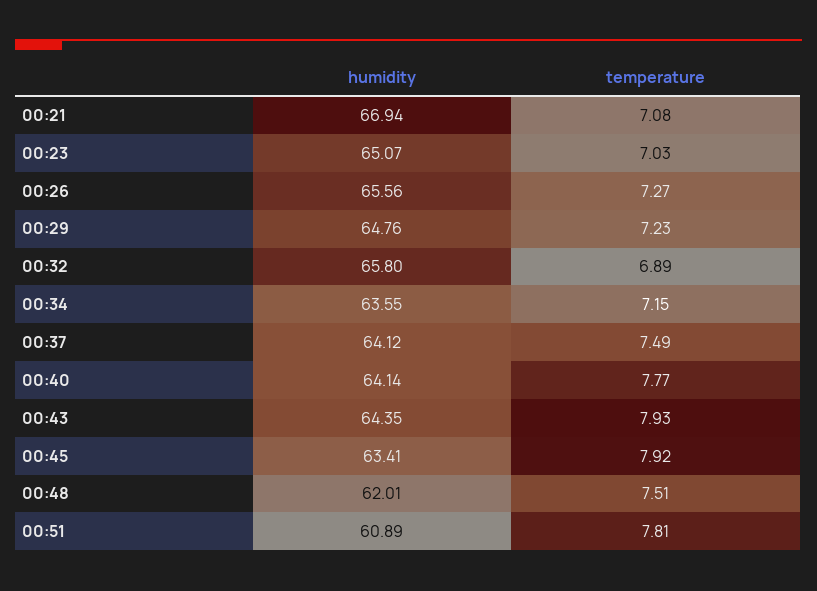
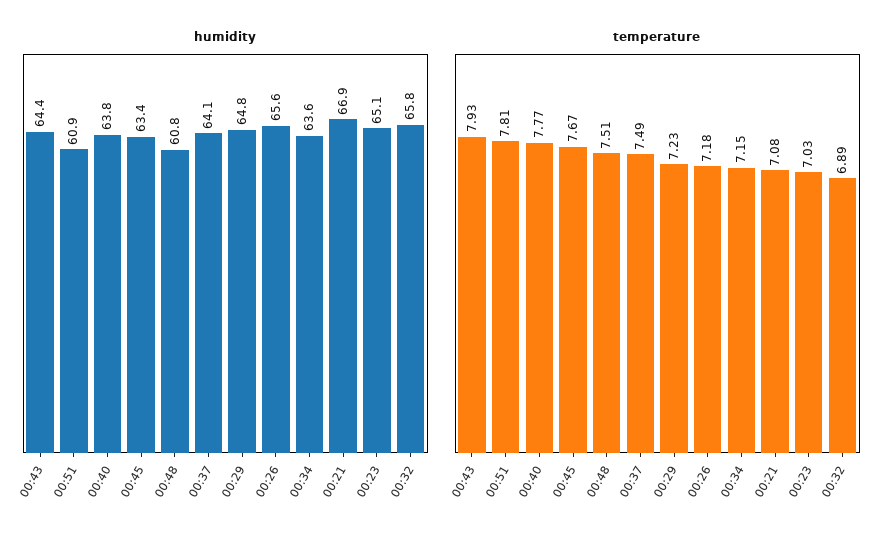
  {
    "humidity": {
      "00:21": 66.94,
      "00:23": 65.07,
      "00:26": 65.56,
      "00:29": 64.76,
      "00:32": 65.8,
      "00:34": 63.55,
      "00:37": 64.12,
-     "00:40": 64.14,
+     "00:40": 63.8,
      "00:43": 64.35,
      "00:45": 63.41,
-     "00:48": 62.01,
+     "00:48": 60.8,
      "00:51": 60.89
    },
    "temperature": {
      "00:21": 7.08,
      "00:23": 7.03,
-     "00:26": 7.27,
+     "00:26": 7.18,
      "00:29": 7.23,
      "00:32": 6.89,
      "00:34": 7.15,
      "00:37": 7.49,
      "00:40": 7.77,
      "00:43": 7.93,
-     "00:45": 7.92,
+     "00:45": 7.67,
      "00:48": 7.51,
      "00:51": 7.81
    }
  }

